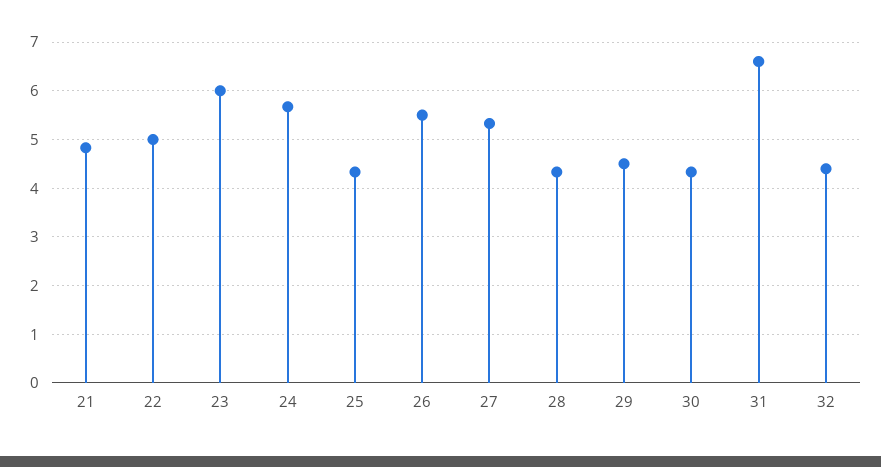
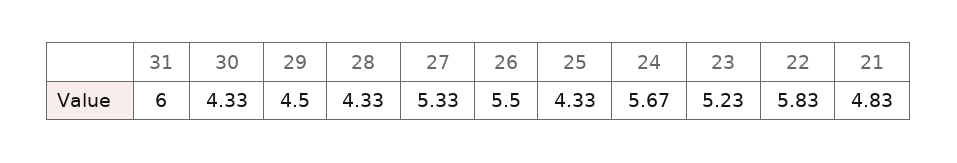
  {
    "21": 4.83,
-   "22": 5,
+   "22": 5.83,
-   "23": 6,
+   "23": 5.23,
    "24": 5.67,
    "25": 4.33,
    "26": 5.5,
    "27": 5.33,
    "28": 4.33,
    "29": 4.5,
    "30": 4.33,
-   "31": 6.6,
+   "31": 6
-   "32": 4.4
  }

